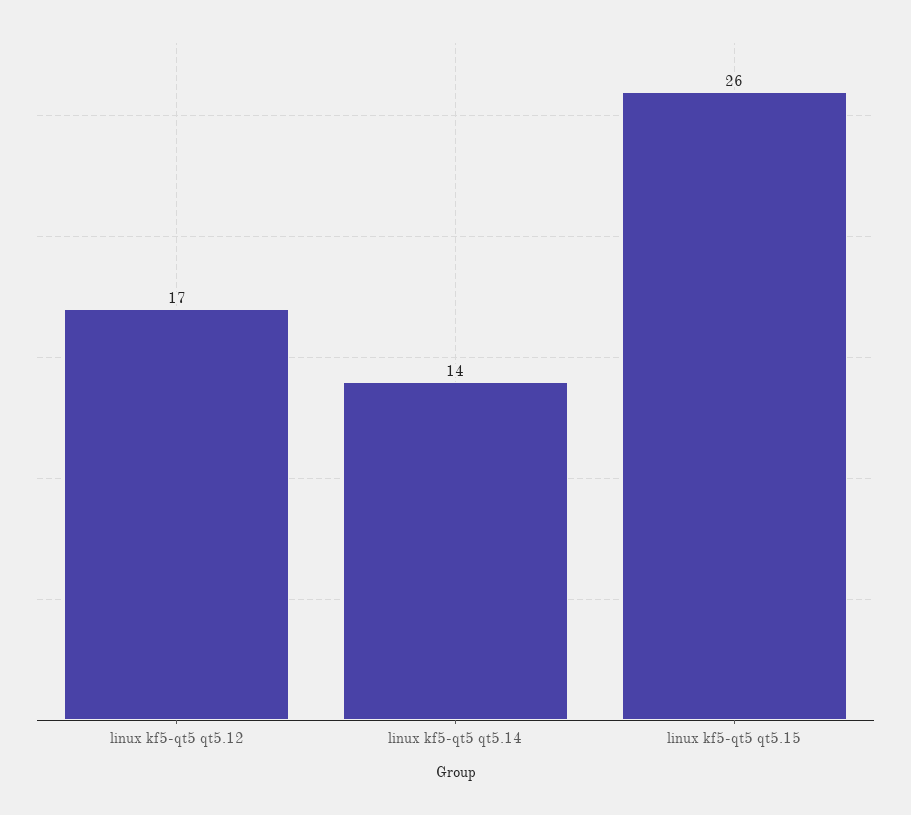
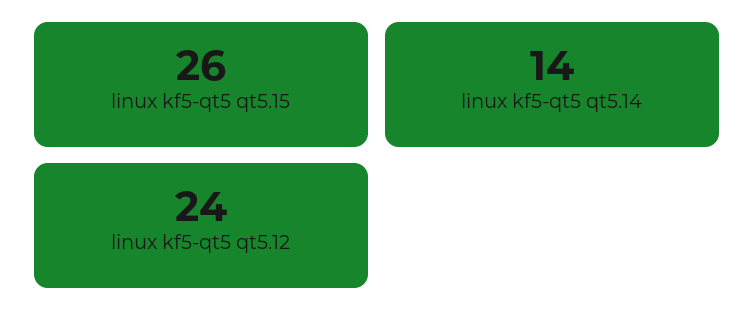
  {
-   "linux kf5-qt5 qt5.12": 17,
+   "linux kf5-qt5 qt5.12": 24,
    "linux kf5-qt5 qt5.14": 14,
    "linux kf5-qt5 qt5.15": 26
  }

